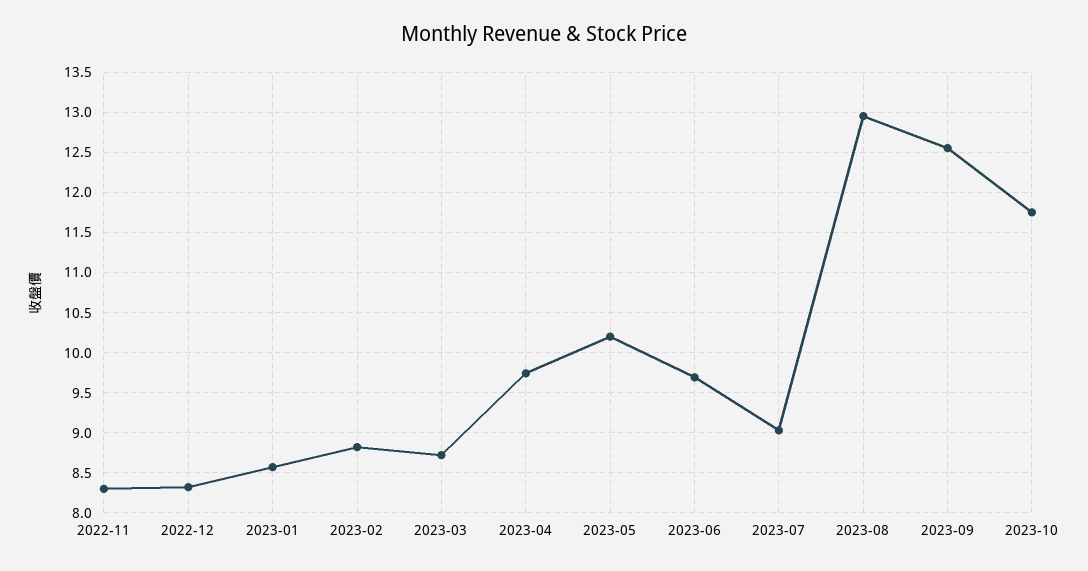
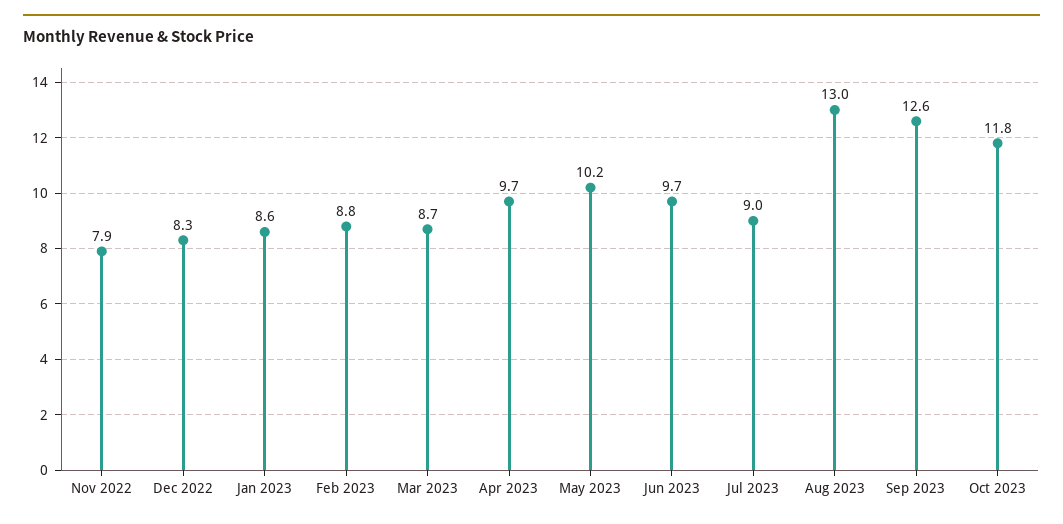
  {
-   "2022-11": 8.3,
+   "2022-11": 7.9,
    "2022-12": 8.3,
    "2023-01": 8.6,
    "2023-02": 8.8,
    "2023-03": 8.7,
    "2023-04": 9.7,
    "2023-05": 10.2,
    "2023-06": 9.7,
    "2023-07": 9,
    "2023-08": 13,
    "2023-09": 12.6,
    "2023-10": 11.8
  }

